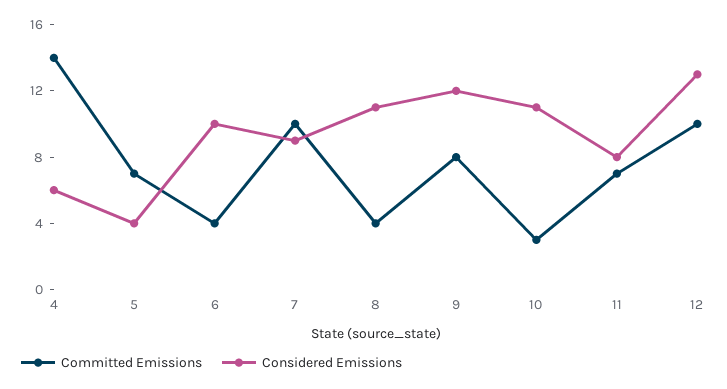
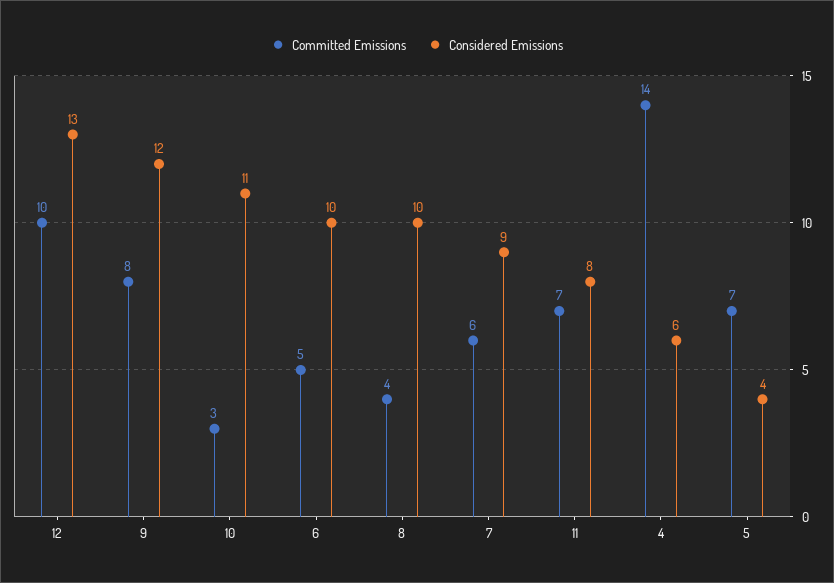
  {
    "Committed Emissions": {
      "4": 14,
      "5": 7,
-     "6": 4,
+     "6": 5,
-     "7": 10,
+     "7": 6,
      "8": 4,
      "9": 8,
      "10": 3,
      "11": 7,
      "12": 10
    },
    "Considered Emissions": {
      "4": 6,
      "5": 4,
      "6": 10,
      "7": 9,
-     "8": 11,
+     "8": 10,
      "9": 12,
      "10": 11,
      "11": 8,
      "12": 13
    }
  }

